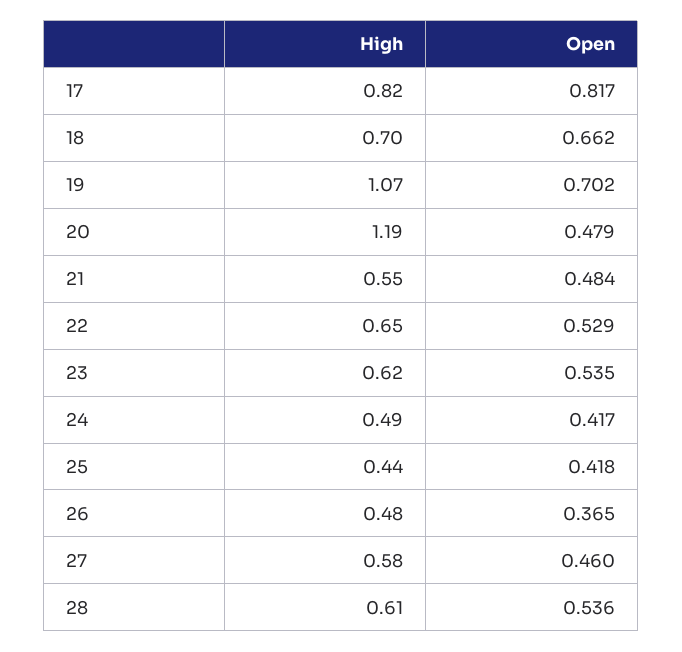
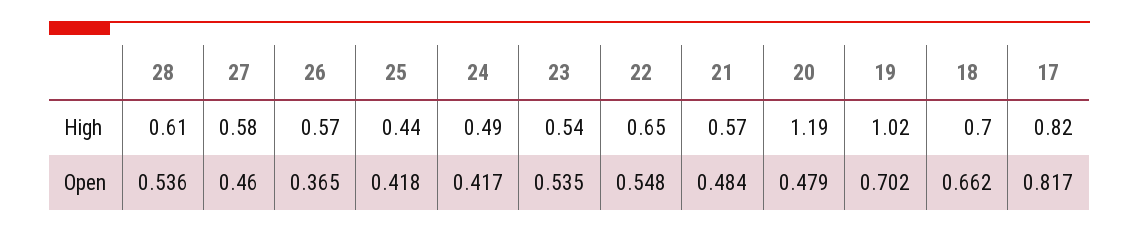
  {
    "High": {
      "17": 0.82,
      "18": 0.7,
-     "19": 1.07,
+     "19": 1.02,
      "20": 1.19,
-     "21": 0.55,
+     "21": 0.57,
      "22": 0.65,
-     "23": 0.62,
+     "23": 0.54,
      "24": 0.49,
      "25": 0.44,
-     "26": 0.48,
+     "26": 0.57,
      "27": 0.58,
      "28": 0.61
    },
    "Open": {
      "17": 0.817,
      "18": 0.662,
      "19": 0.702,
      "20": 0.479,
      "21": 0.484,
-     "22": 0.529,
+     "22": 0.548,
      "23": 0.535,
      "24": 0.417,
      "25": 0.418,
      "26": 0.365,
      "27": 0.46,
      "28": 0.536
    }
  }

